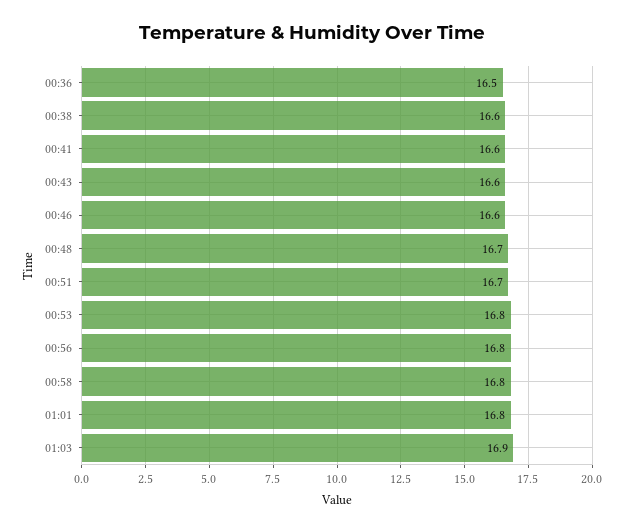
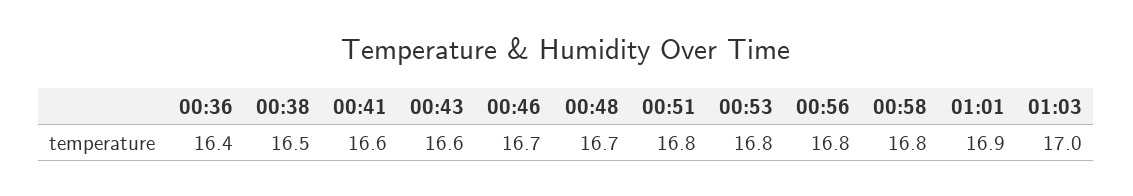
  {
-   "00:36": 16.5,
+   "00:36": 16.4,
-   "00:38": 16.6,
+   "00:38": 16.5,
    "00:41": 16.6,
    "00:43": 16.6,
-   "00:46": 16.6,
+   "00:46": 16.7,
    "00:48": 16.7,
-   "00:51": 16.7,
+   "00:51": 16.8,
    "00:53": 16.8,
    "00:56": 16.8,
    "00:58": 16.8,
-   "01:01": 16.8,
+   "01:01": 16.9,
-   "01:03": 16.9
+   "01:03": 17
  }

